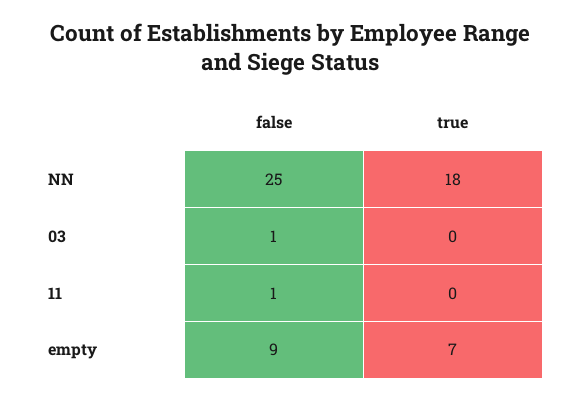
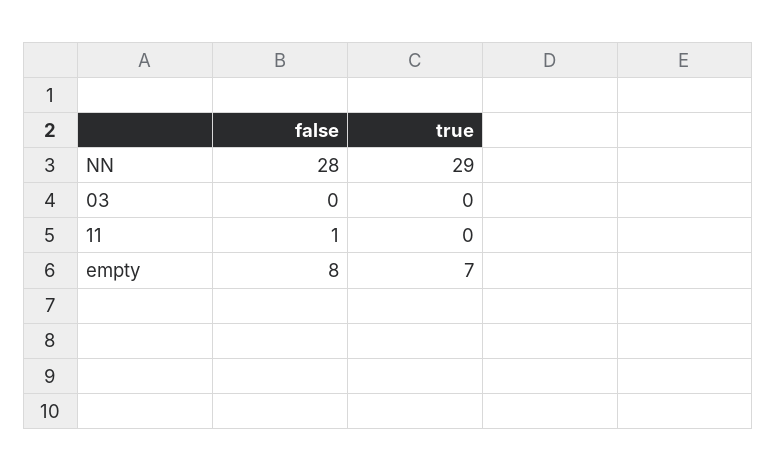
  {
    "false": {
-     "NN": 25,
+     "NN": 28,
-     "03": 1,
+     "03": 0,
      "11": 1,
-     "empty": 9
+     "empty": 8
    },
    "true": {
-     "NN": 18,
+     "NN": 29,
      "03": 0,
      "11": 0,
      "empty": 7
    }
  }

